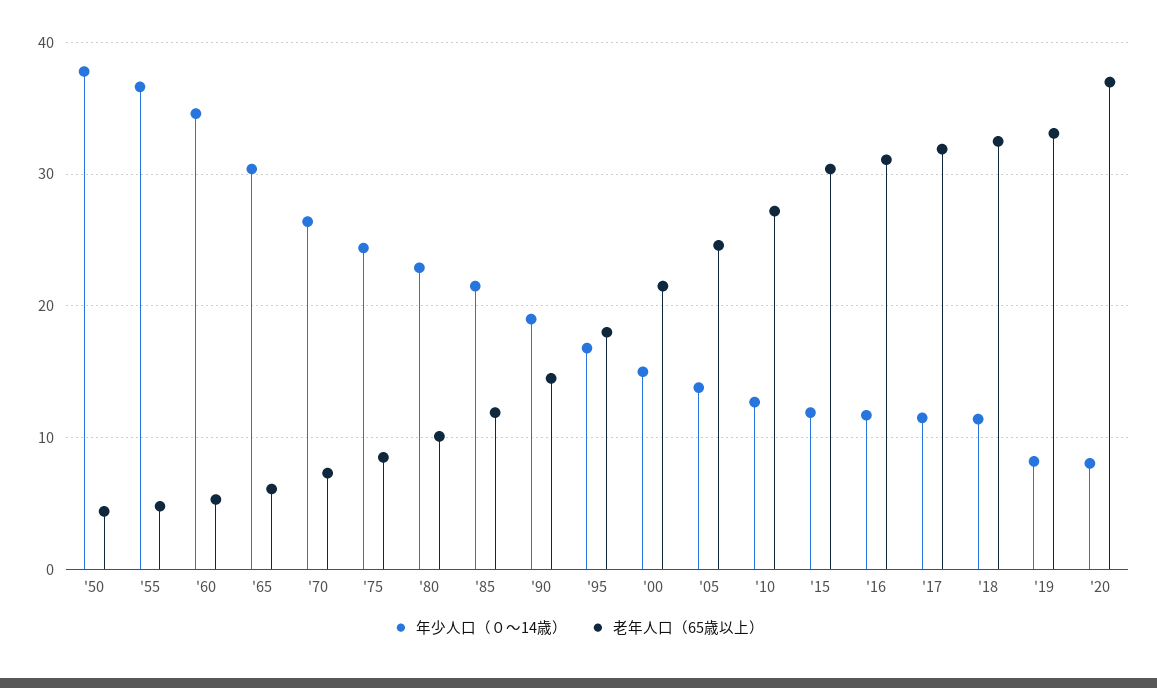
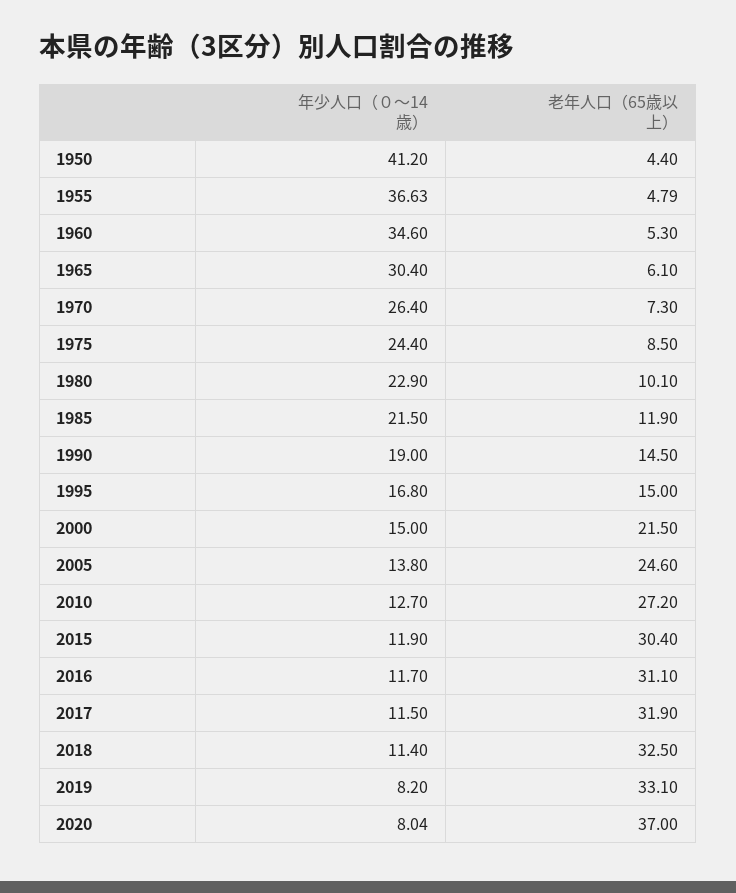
  {
    "年少人口（０～14歳）": {
-     "'50": 38,
+     "'50": 41.2,
      "'55": 36.63,
      "'60": 34.6,
      "'65": 30.4,
      "'70": 26.4,
      "'75": 24.4,
      "'80": 22.9,
      "'85": 21.5,
      "'90": 19,
      "'95": 16.8,
      "'00": 15,
      "'05": 13.8,
      "'10": 12.7,
      "'15": 11.9,
      "'16": 11.7,
      "'17": 11.5,
      "'18": 11.4,
      "'19": 8.2,
      "'20": 8.04
    },
    "老年人口（65歳以上）": {
      "'50": 4.4,
      "'55": 4.79,
      "'60": 5.3,
      "'65": 6.1,
      "'70": 7.3,
      "'75": 8.5,
      "'80": 10.1,
      "'85": 11.9,
      "'90": 14.5,
-     "'95": 18,
+     "'95": 15,
      "'00": 21.5,
      "'05": 24.6,
      "'10": 27.2,
      "'15": 30.4,
      "'16": 31.1,
      "'17": 31.9,
      "'18": 32.5,
      "'19": 33.1,
      "'20": 37
    }
  }

